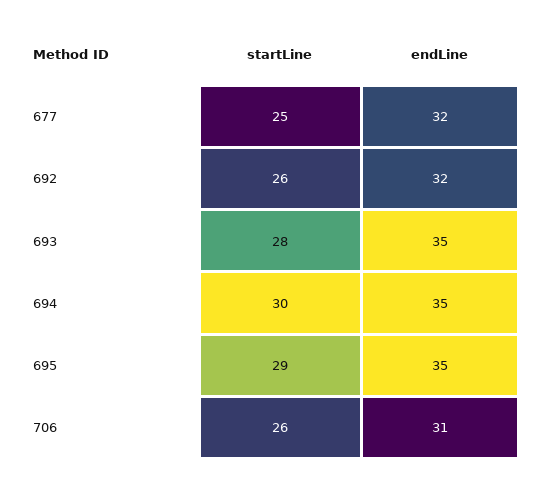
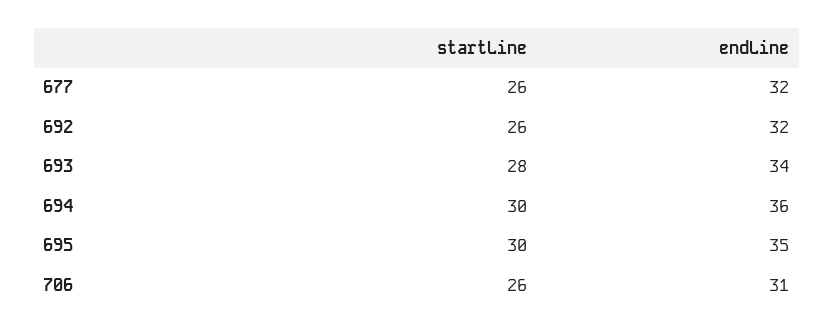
  {
    "startLine": {
-     "677": 25,
+     "677": 26,
      "692": 26,
      "693": 28,
      "694": 30,
-     "695": 29,
+     "695": 30,
      "706": 26
    },
    "endLine": {
      "677": 32,
      "692": 32,
-     "693": 35,
+     "693": 34,
-     "694": 35,
+     "694": 36,
      "695": 35,
      "706": 31
    }
  }

